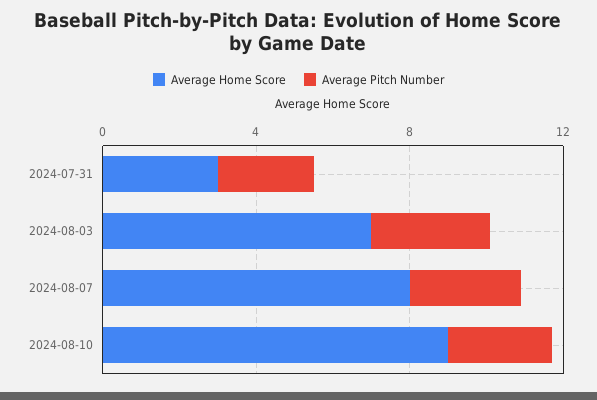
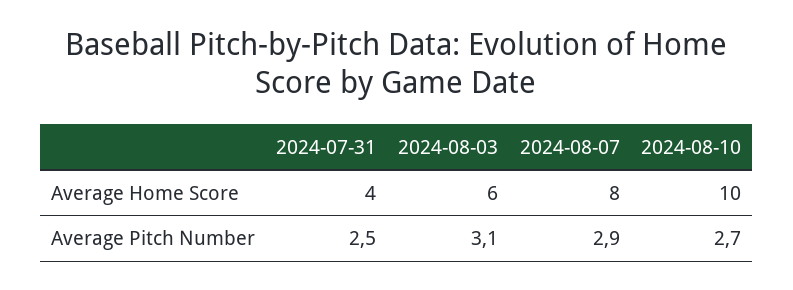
  {
    "Average Home Score": {
-     "2024-07-31": 3,
+     "2024-07-31": 4,
-     "2024-08-03": 7,
+     "2024-08-03": 6,
      "2024-08-07": 8,
-     "2024-08-10": 9
+     "2024-08-10": 10
    },
    "Average Pitch Number": {
      "2024-07-31": 2.5,
      "2024-08-03": 3.1,
      "2024-08-07": 2.9,
      "2024-08-10": 2.7
    }
  }

